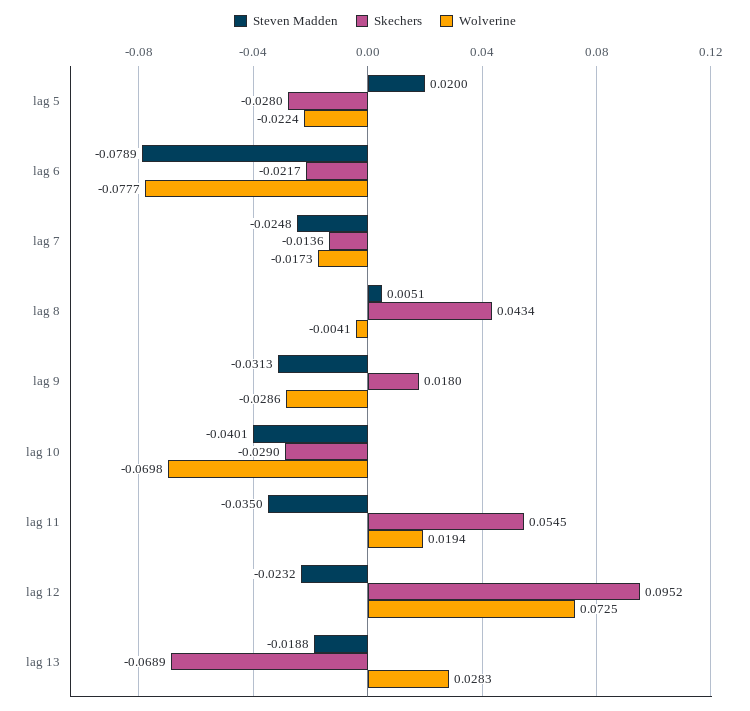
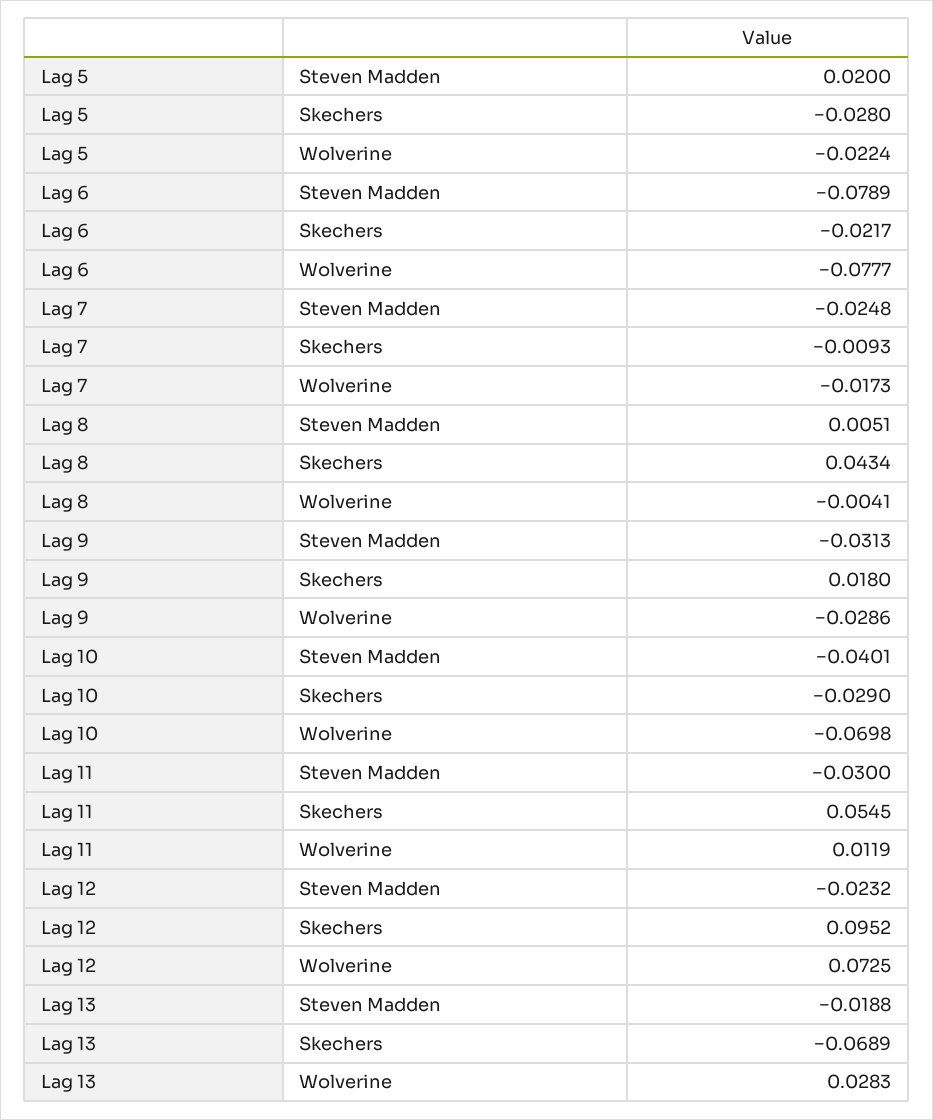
  {
    "Steven Madden": {
      "lag 5": 0.02,
      "lag 6": -0.0789,
      "lag 7": -0.0248,
      "lag 8": 0.0051,
      "lag 9": -0.0313,
      "lag 10": -0.0401,
-     "lag 11": -0.035,
+     "lag 11": -0.03,
      "lag 12": -0.0232,
      "lag 13": -0.0188
    },
    "Skechers": {
      "lag 5": -0.028,
      "lag 6": -0.0217,
-     "lag 7": -0.0136,
+     "lag 7": -0.0093,
      "lag 8": 0.0434,
      "lag 9": 0.018,
      "lag 10": -0.029,
      "lag 11": 0.0545,
      "lag 12": 0.0952,
      "lag 13": -0.0689
    },
    "Wolverine": {
      "lag 5": -0.0224,
      "lag 6": -0.0777,
      "lag 7": -0.0173,
      "lag 8": -0.0041,
      "lag 9": -0.0286,
      "lag 10": -0.0698,
-     "lag 11": 0.0194,
+     "lag 11": 0.0119,
      "lag 12": 0.0725,
      "lag 13": 0.0283
    }
  }

